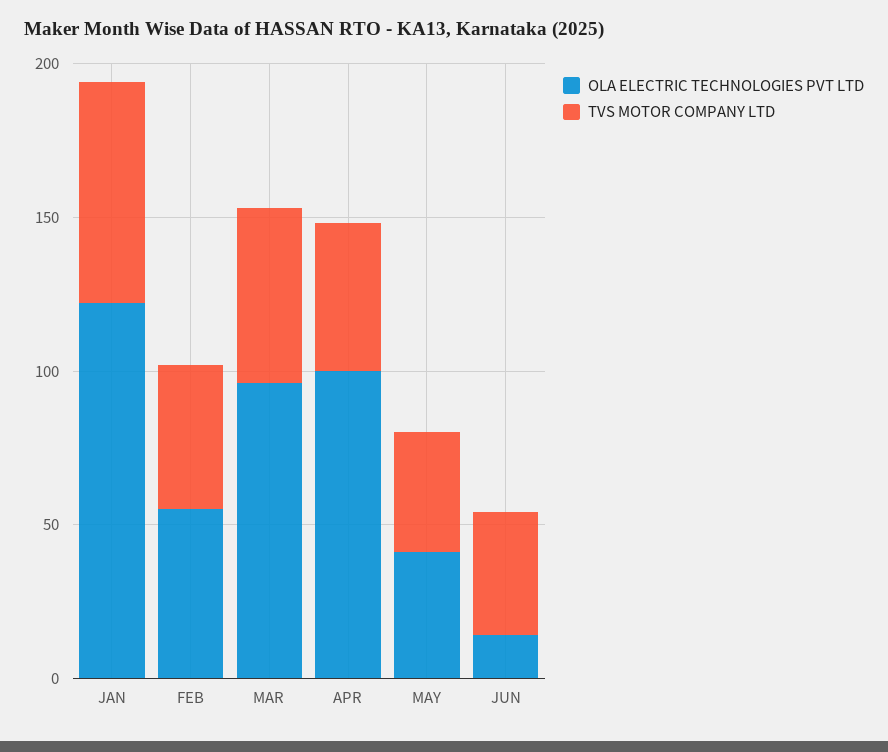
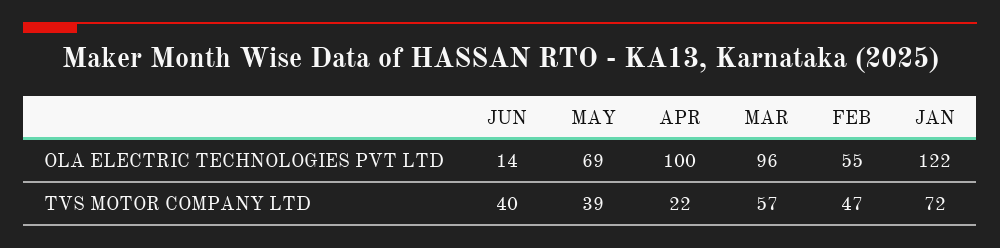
  {
    "OLA ELECTRIC TECHNOLOGIES PVT LTD": {
      "JAN": 122,
      "FEB": 55,
      "MAR": 96,
      "APR": 100,
-     "MAY": 40,
+     "MAY": 69,
      "JUN": 14
    },
    "TVS MOTOR COMPANY LTD": {
      "JAN": 72,
      "FEB": 47,
      "MAR": 57,
-     "APR": 50,
+     "APR": 22,
      "MAY": 39,
      "JUN": 40
    }
  }

